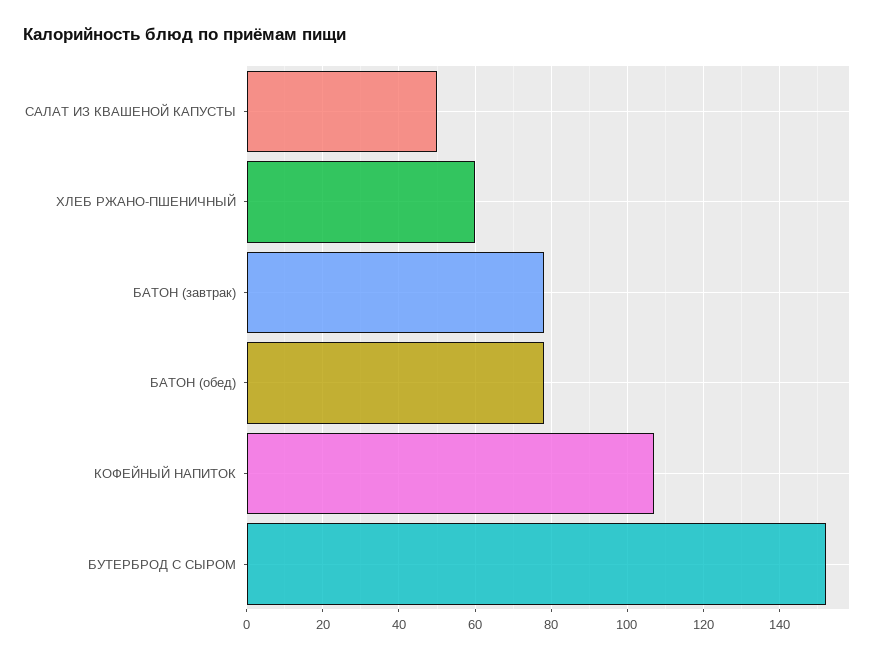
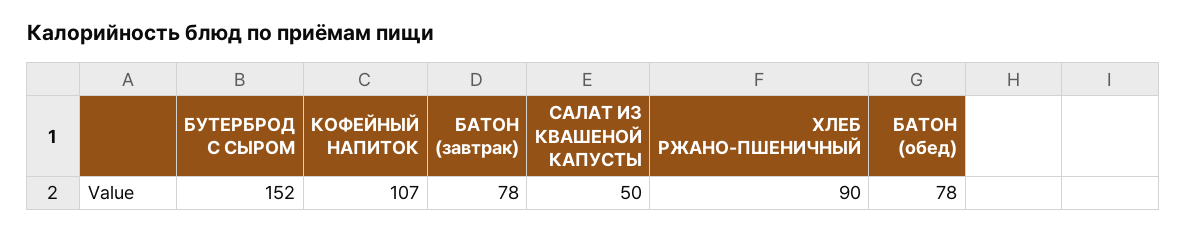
  {
    "САЛАТ ИЗ КВАШЕНОЙ КАПУСТЫ": 50,
-   "ХЛЕБ РЖАНО-ПШЕНИЧНЫЙ": 60,
+   "ХЛЕБ РЖАНО-ПШЕНИЧНЫЙ": 90,
    "БАТОН (завтрак)": 78,
    "БАТОН (обед)": 78,
    "КОФЕЙНЫЙ НАПИТОК": 107,
    "БУТЕРБРОД С СЫРОМ": 152
  }

